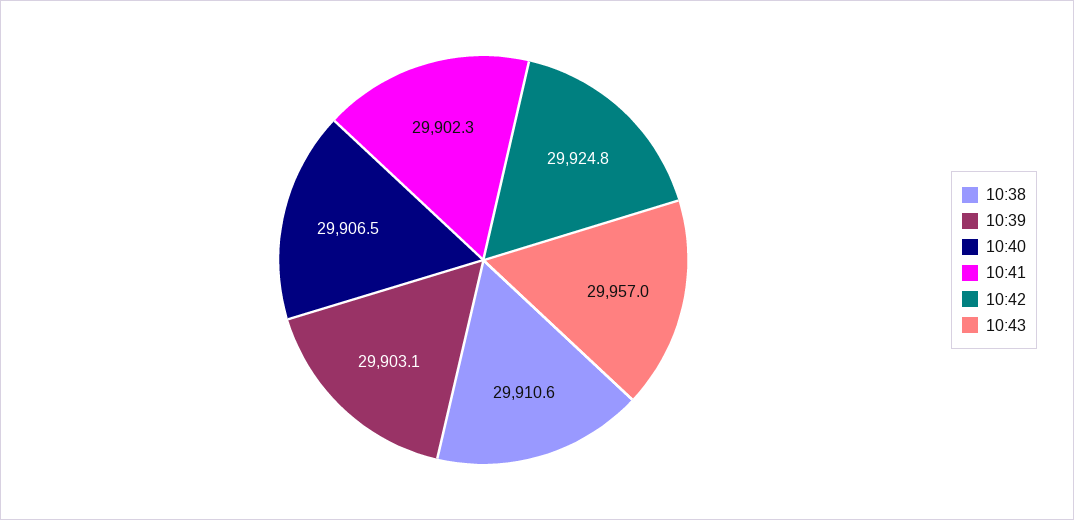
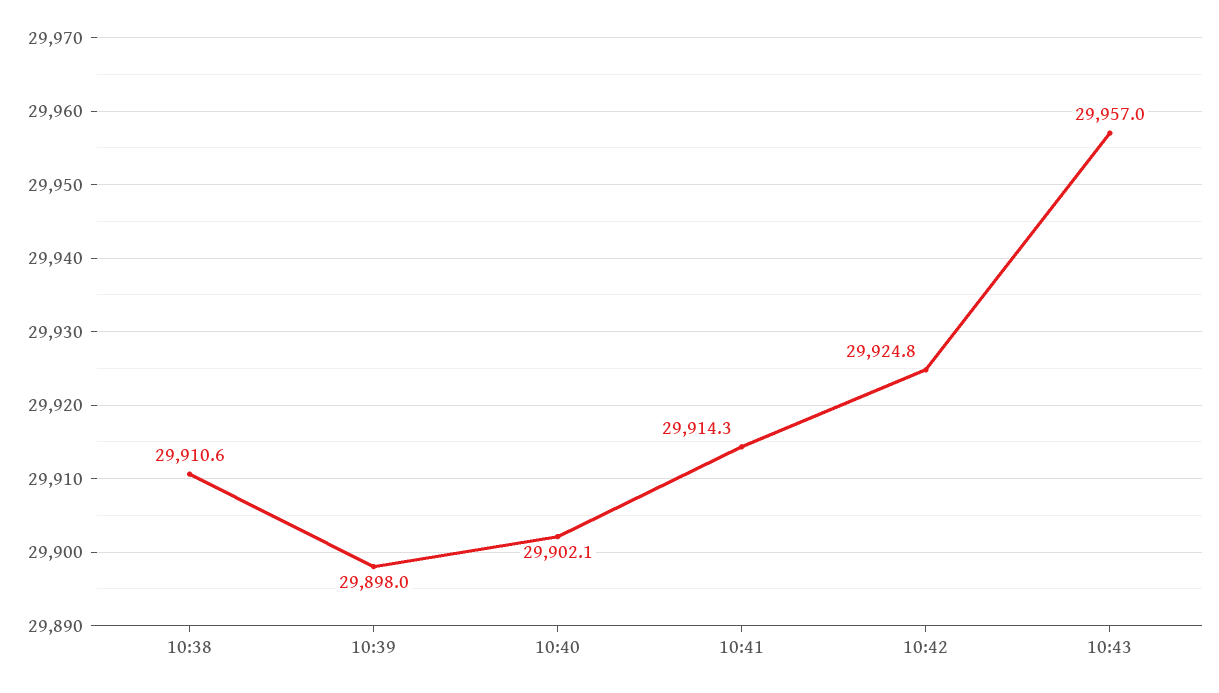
  {
    "10:38": 29910.6,
-   "10:39": 29903.1,
+   "10:39": 29898,
-   "10:40": 29906.5,
+   "10:40": 29902.1,
-   "10:41": 29902.3,
+   "10:41": 29914.3,
    "10:42": 29924.8,
    "10:43": 29957
  }

